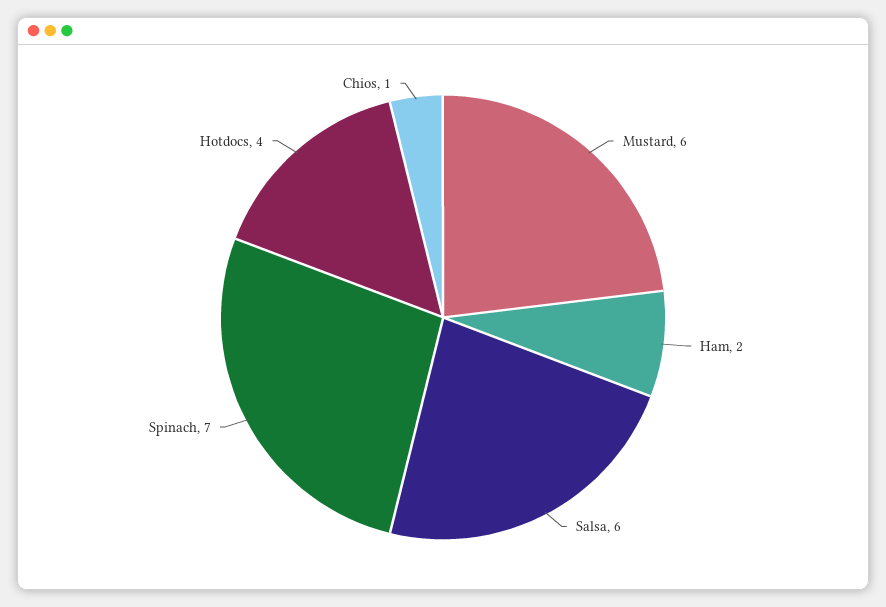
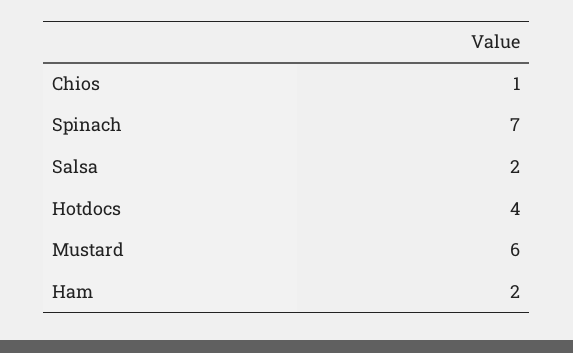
  {
    "Mustard": 6,
    "Ham": 2,
-   "Salsa": 6,
+   "Salsa": 2,
    "Spinach": 7,
    "Hotdocs": 4,
    "Chios": 1
  }

